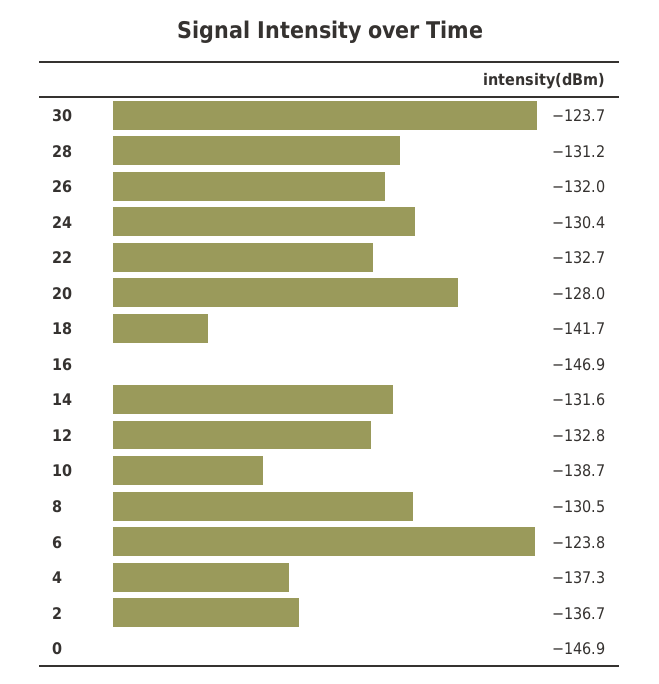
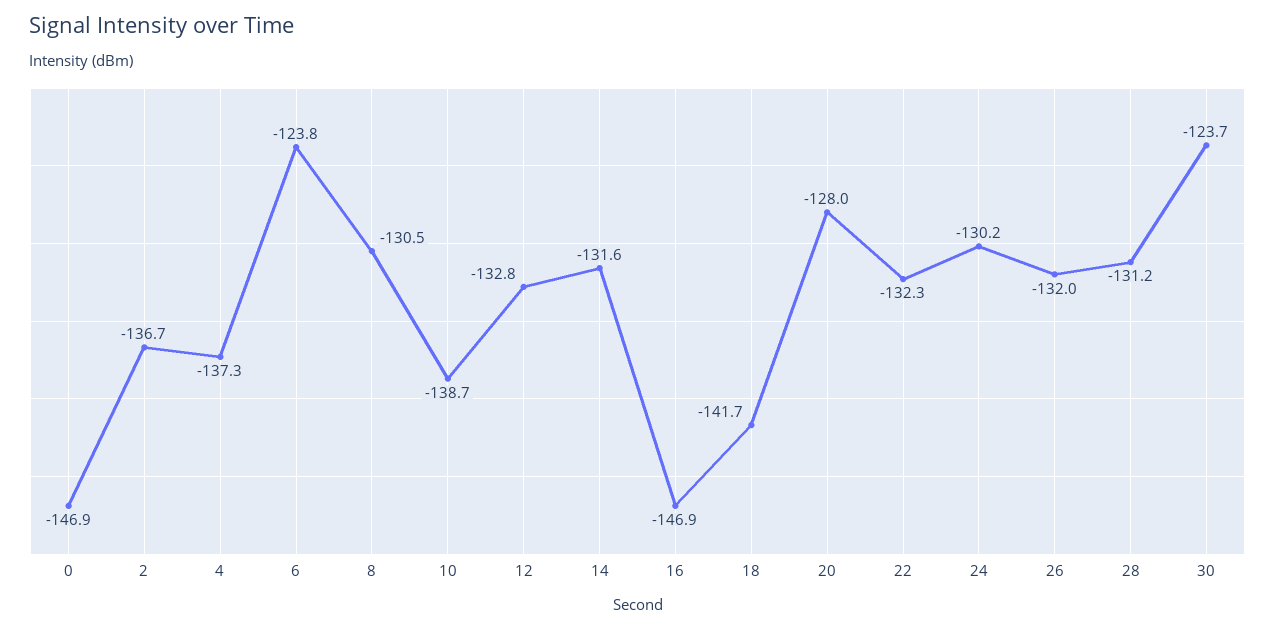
  {
    "30": -123.7,
    "28": -131.2,
    "26": -132,
-   "24": -130.4,
+   "24": -130.2,
-   "22": -132.7,
+   "22": -132.3,
    "20": -128,
    "18": -141.7,
    "16": -146.9,
    "14": -131.6,
    "12": -132.8,
    "10": -138.7,
    "8": -130.5,
    "6": -123.8,
    "4": -137.3,
    "2": -136.7,
    "0": -146.9
  }

